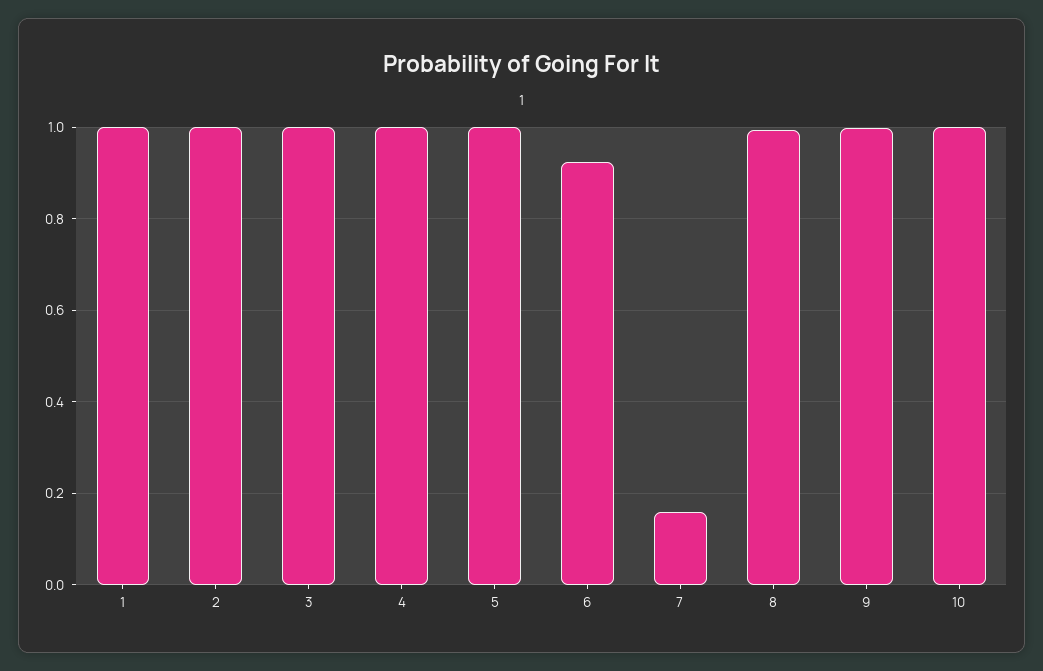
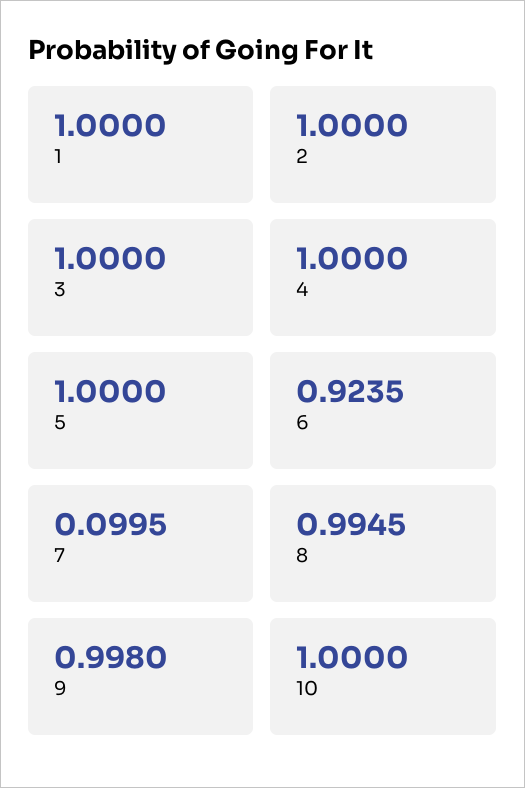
  {
    "1": 1,
    "2": 1,
    "3": 1,
    "4": 1,
    "5": 1,
    "6": 0.9235,
-   "7": 0.16,
+   "7": 0.0995,
    "8": 0.9945,
    "9": 0.998,
    "10": 1
  }

